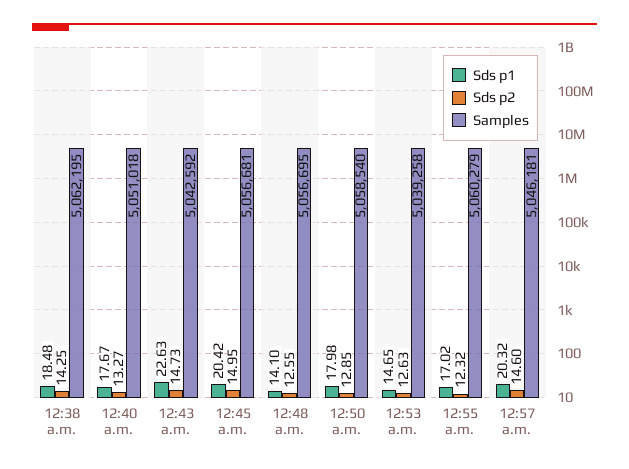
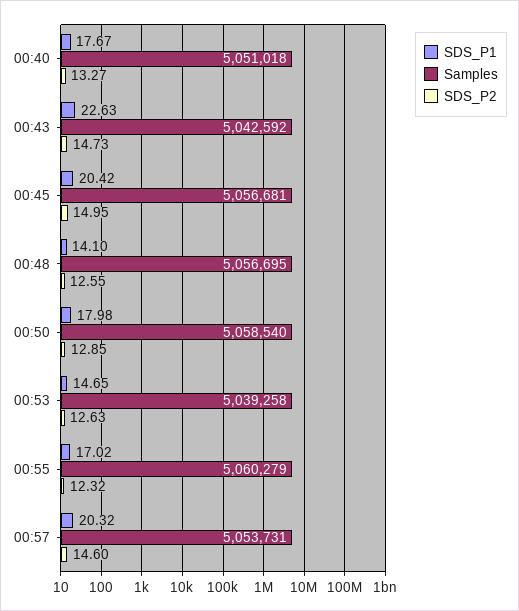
  {
    "Sds p1": {
-     "12:38 a.m.": 18.48,
      "12:40 a.m.": 17.67,
      "12:43 a.m.": 22.63,
      "12:45 a.m.": 20.42,
      "12:48 a.m.": 14.1,
      "12:50 a.m.": 17.98,
      "12:53 a.m.": 14.65,
      "12:55 a.m.": 17.02,
      "12:57 a.m.": 20.32
    },
    "Sds p2": {
-     "12:38 a.m.": 14.25,
      "12:40 a.m.": 13.27,
      "12:43 a.m.": 14.73,
      "12:45 a.m.": 14.95,
      "12:48 a.m.": 12.55,
      "12:50 a.m.": 12.85,
      "12:53 a.m.": 12.63,
      "12:55 a.m.": 12.32,
      "12:57 a.m.": 14.6
    },
    "Samples": {
-     "12:38 a.m.": 5062195,
      "12:40 a.m.": 5051018,
      "12:43 a.m.": 5042592,
      "12:45 a.m.": 5056681,
      "12:48 a.m.": 5056695,
      "12:50 a.m.": 5058540,
      "12:53 a.m.": 5039258,
      "12:55 a.m.": 5060279,
-     "12:57 a.m.": 5046181
+     "12:57 a.m.": 5053731
    }
  }

